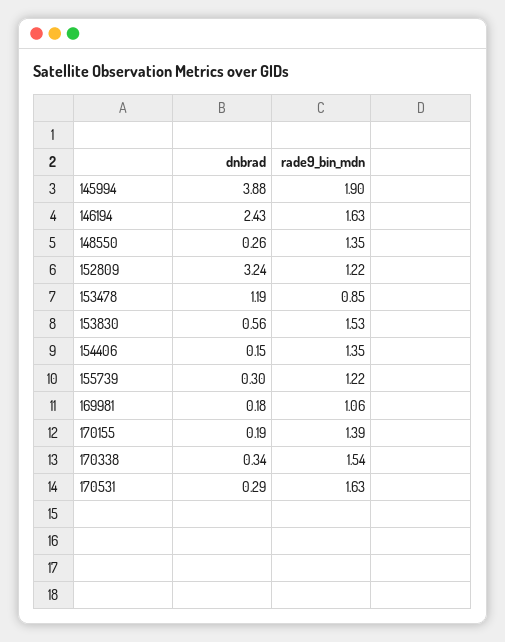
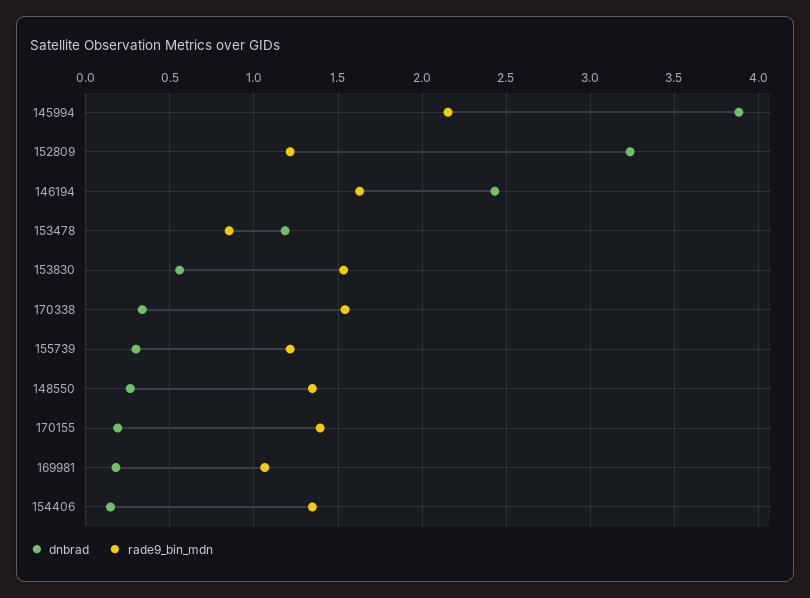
  {
    "dnbrad": {
      "145994": 3.88,
      "146194": 2.43,
      "148550": 0.26,
      "152809": 3.24,
      "153478": 1.19,
      "153830": 0.56,
      "154406": 0.15,
      "155739": 0.3,
      "169981": 0.18,
      "170155": 0.19,
-     "170338": 0.34,
+     "170338": 0.34
-     "170531": 0.29
    },
    "rade9_bin_mdn": {
-     "145994": 1.9,
+     "145994": 2.15,
      "146194": 1.63,
      "148550": 1.35,
      "152809": 1.22,
      "153478": 0.85,
      "153830": 1.53,
      "154406": 1.35,
      "155739": 1.22,
      "169981": 1.06,
      "170155": 1.39,
-     "170338": 1.54,
+     "170338": 1.54
-     "170531": 1.63
    }
  }

